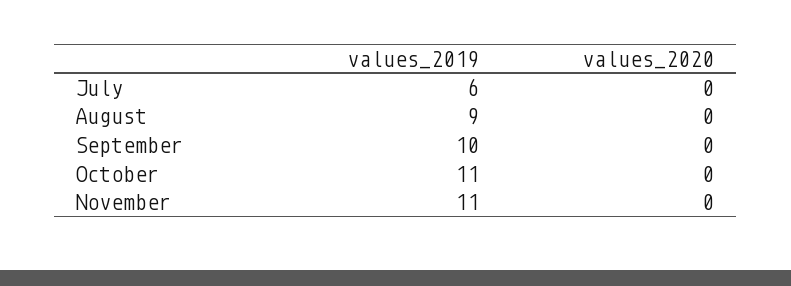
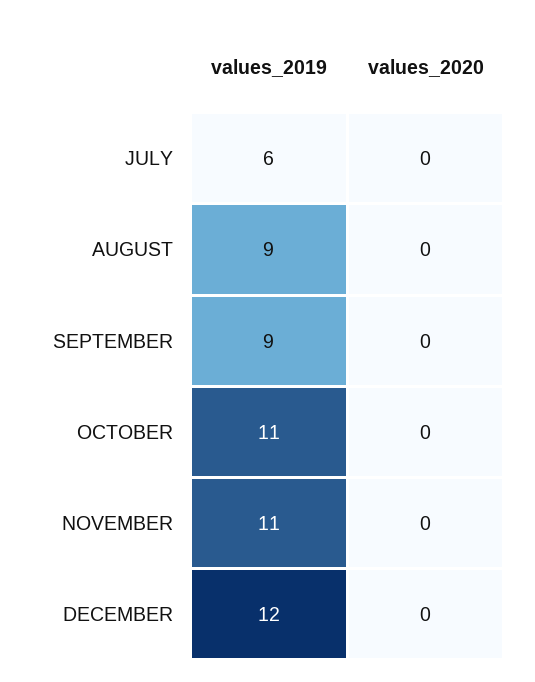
  {
    "values_2019": {
      "July": 6,
      "August": 9,
-     "September": 10,
+     "September": 9,
      "October": 11,
-     "November": 11
+     "November": 11,
+     "DECEMBER": 12
    },
    "values_2020": {
      "July": 0,
      "August": 0,
      "September": 0,
      "October": 0,
-     "November": 0
+     "November": 0,
+     "DECEMBER": 0
    }
  }

